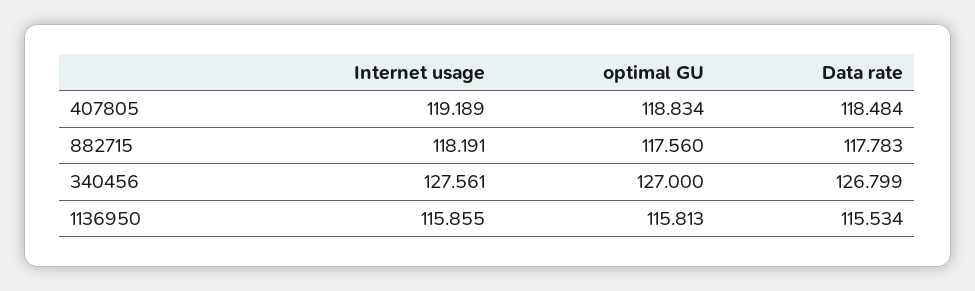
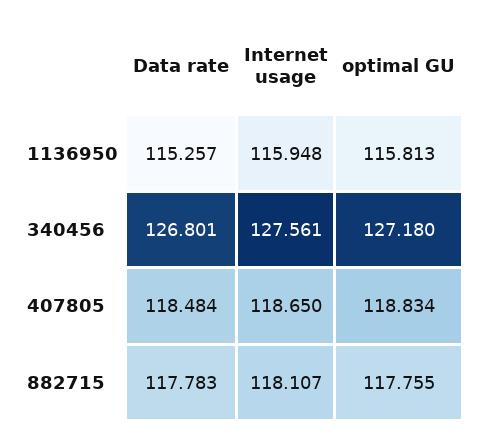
  {
    "Internet usage": {
-     "407805": 119.189,
+     "407805": 118.65,
-     "882715": 118.191,
+     "882715": 118.107,
      "340456": 127.561,
-     "1136950": 115.855
+     "1136950": 115.948
    },
    "optimal GU": {
      "407805": 118.834,
-     "882715": 117.56,
+     "882715": 117.755,
-     "340456": 127,
+     "340456": 127.18,
      "1136950": 115.813
    },
    "Data rate": {
      "407805": 118.484,
      "882715": 117.783,
-     "340456": 126.799,
+     "340456": 126.801,
-     "1136950": 115.534
+     "1136950": 115.257
    }
  }

